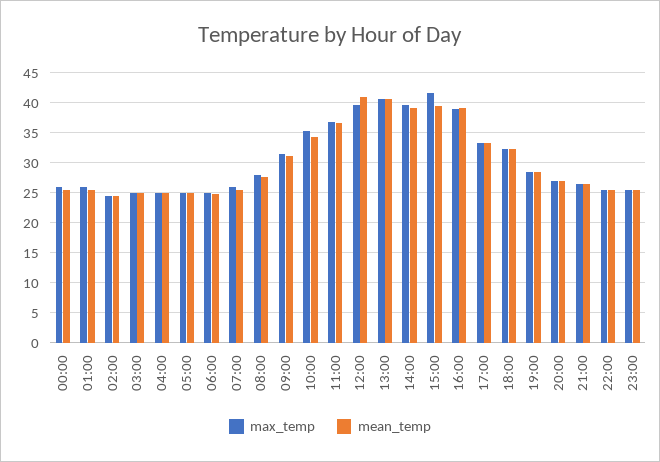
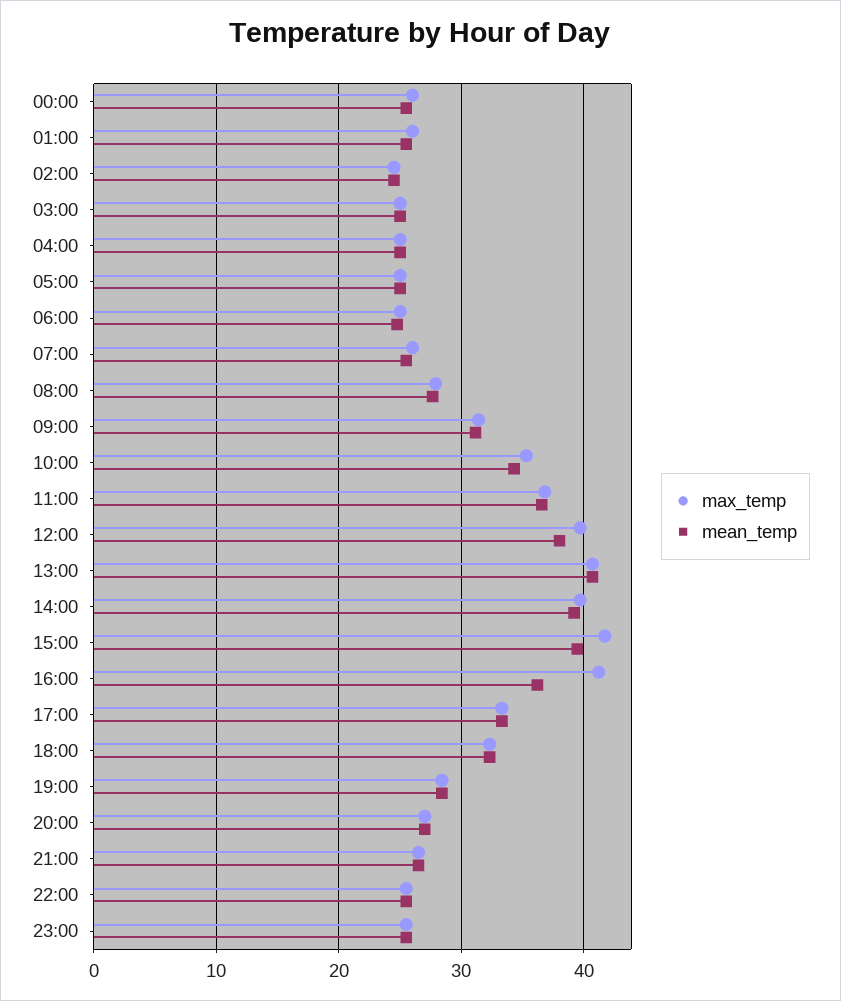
  {
    "max_temp": {
      "00:00": 26,
      "01:00": 26,
      "02:00": 25,
      "03:00": 25,
      "04:00": 25,
      "05:00": 25,
      "06:00": 25,
      "07:00": 26,
      "08:00": 28,
      "09:00": 31,
      "10:00": 35,
      "11:00": 37,
      "12:00": 40,
      "13:00": 41,
      "14:00": 40,
      "15:00": 42,
-     "16:00": 39,
+     "16:00": 41,
      "17:00": 33,
      "18:00": 32,
      "19:00": 28,
      "20:00": 27,
      "21:00": 27,
      "22:00": 26,
      "23:00": 26
    },
    "mean_temp": {
      "00:00": 26,
      "01:00": 26,
      "02:00": 25,
      "03:00": 25,
      "04:00": 25,
      "05:00": 25,
      "06:00": 25,
      "07:00": 26,
      "08:00": 28,
      "09:00": 31,
      "10:00": 34,
      "11:00": 37,
-     "12:00": 41,
+     "12:00": 38,
      "13:00": 41,
      "14:00": 39,
      "15:00": 39,
-     "16:00": 39,
+     "16:00": 36,
      "17:00": 33,
      "18:00": 32,
      "19:00": 28,
      "20:00": 27,
      "21:00": 27,
      "22:00": 26,
      "23:00": 26
    }
  }

